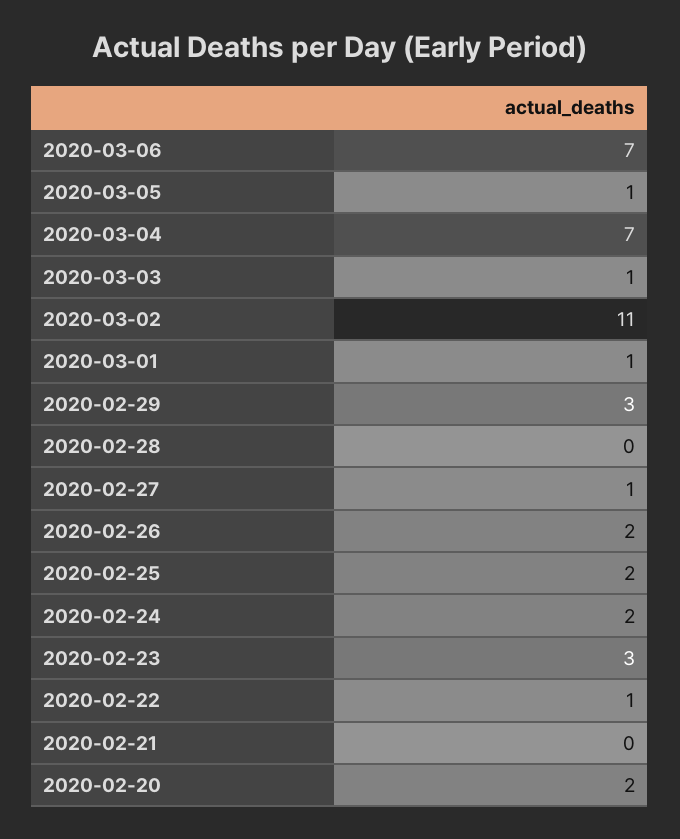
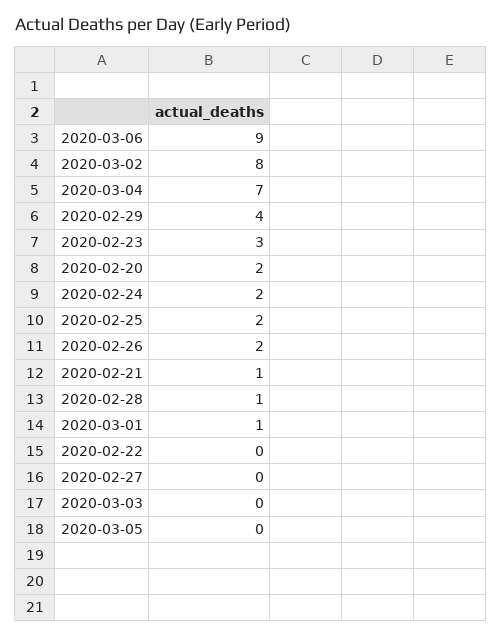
  {
-   "2020-03-06": 7,
+   "2020-03-06": 9,
-   "2020-03-05": 1,
+   "2020-03-05": 0,
    "2020-03-04": 7,
-   "2020-03-03": 1,
+   "2020-03-03": 0,
-   "2020-03-02": 11,
+   "2020-03-02": 8,
    "2020-03-01": 1,
-   "2020-02-29": 3,
+   "2020-02-29": 4,
-   "2020-02-28": 0,
+   "2020-02-28": 1,
-   "2020-02-27": 1,
+   "2020-02-27": 0,
    "2020-02-26": 2,
    "2020-02-25": 2,
    "2020-02-24": 2,
    "2020-02-23": 3,
-   "2020-02-22": 1,
+   "2020-02-22": 0,
-   "2020-02-21": 0,
+   "2020-02-21": 1,
    "2020-02-20": 2
  }

